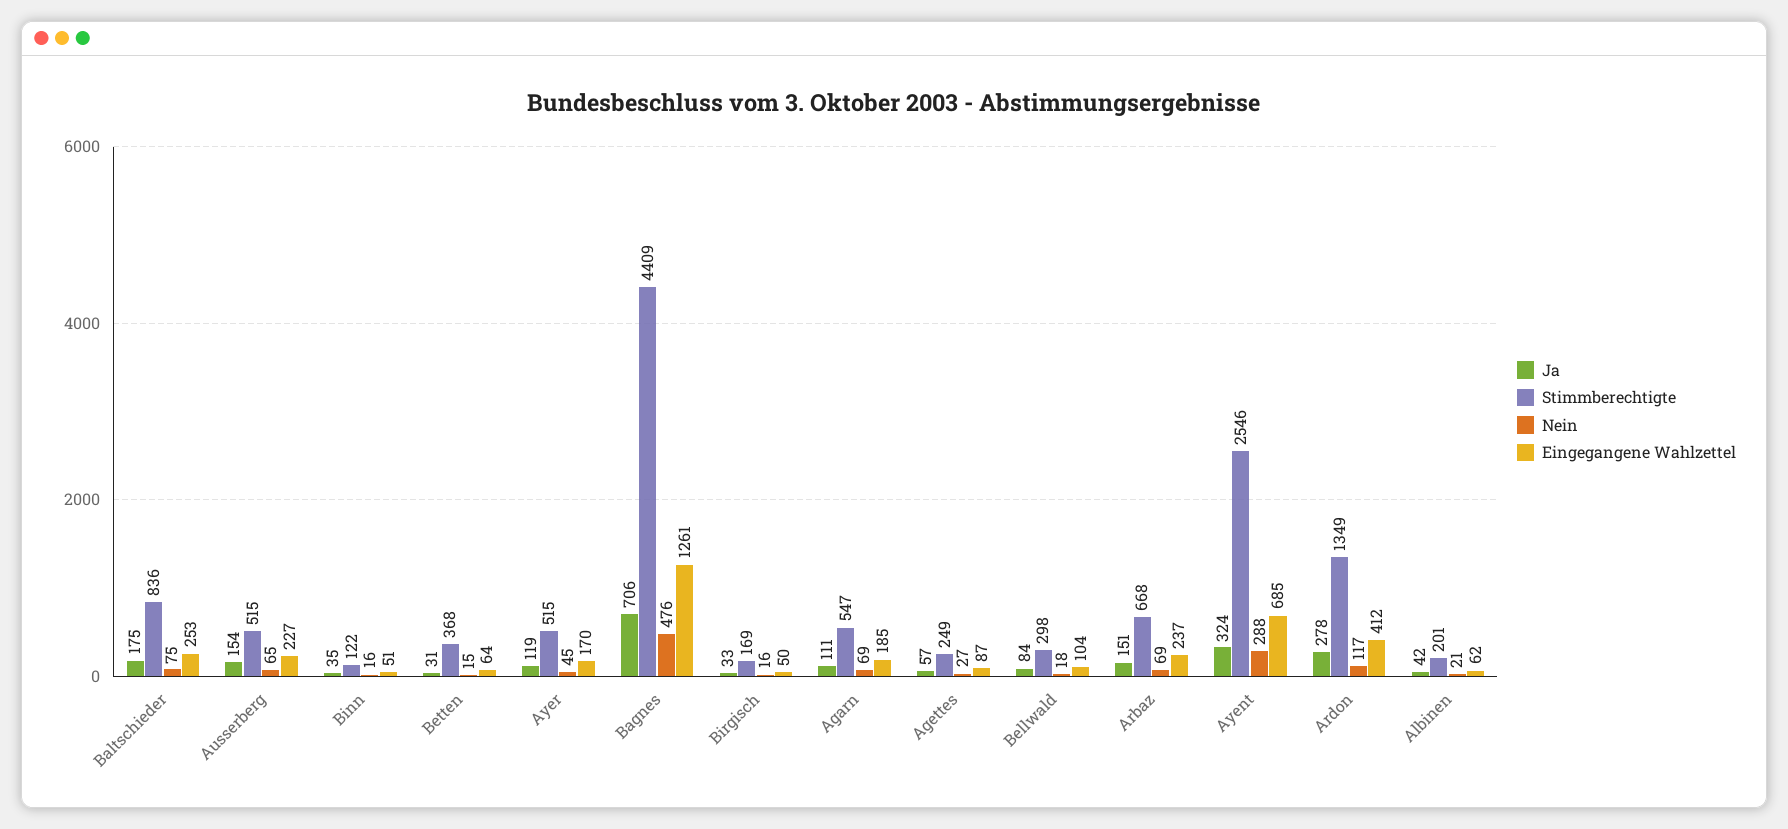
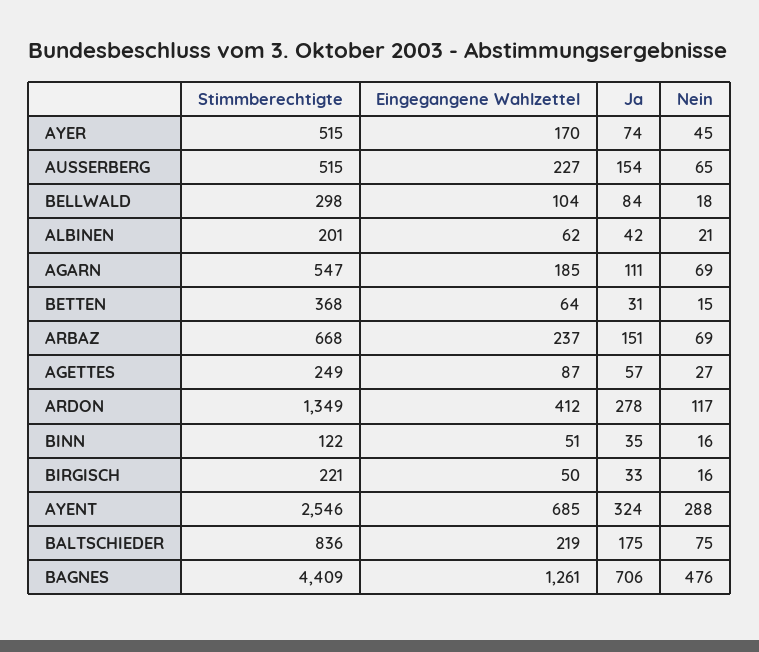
  {
    "Ja": {
      "Baltschieder": 175,
      "Ausserberg": 154,
      "Binn": 35,
      "Betten": 31,
-     "Ayer": 119,
+     "Ayer": 74,
      "Bagnes": 706,
      "Birgisch": 33,
      "Agarn": 111,
      "Agettes": 57,
      "Bellwald": 84,
      "Arbaz": 151,
      "Ayent": 324,
      "Ardon": 278,
      "Albinen": 42
    },
    "Stimmberechtigte": {
      "Baltschieder": 836,
      "Ausserberg": 515,
      "Binn": 122,
      "Betten": 368,
      "Ayer": 515,
      "Bagnes": 4409,
-     "Birgisch": 169,
+     "Birgisch": 221,
      "Agarn": 547,
      "Agettes": 249,
      "Bellwald": 298,
      "Arbaz": 668,
      "Ayent": 2546,
      "Ardon": 1349,
      "Albinen": 201
    },
    "Nein": {
      "Baltschieder": 75,
      "Ausserberg": 65,
      "Binn": 16,
      "Betten": 15,
      "Ayer": 45,
      "Bagnes": 476,
      "Birgisch": 16,
      "Agarn": 69,
      "Agettes": 27,
      "Bellwald": 18,
      "Arbaz": 69,
      "Ayent": 288,
      "Ardon": 117,
      "Albinen": 21
    },
    "Eingegangene Wahlzettel": {
-     "Baltschieder": 253,
+     "Baltschieder": 219,
      "Ausserberg": 227,
      "Binn": 51,
      "Betten": 64,
      "Ayer": 170,
      "Bagnes": 1261,
      "Birgisch": 50,
      "Agarn": 185,
      "Agettes": 87,
      "Bellwald": 104,
      "Arbaz": 237,
      "Ayent": 685,
      "Ardon": 412,
      "Albinen": 62
    }
  }

